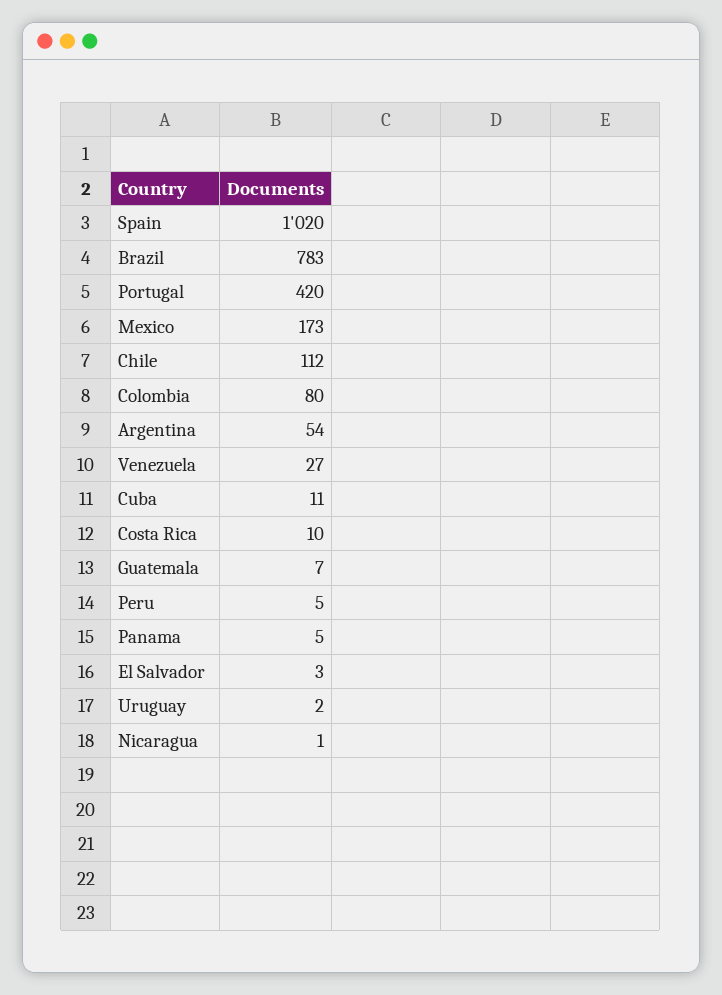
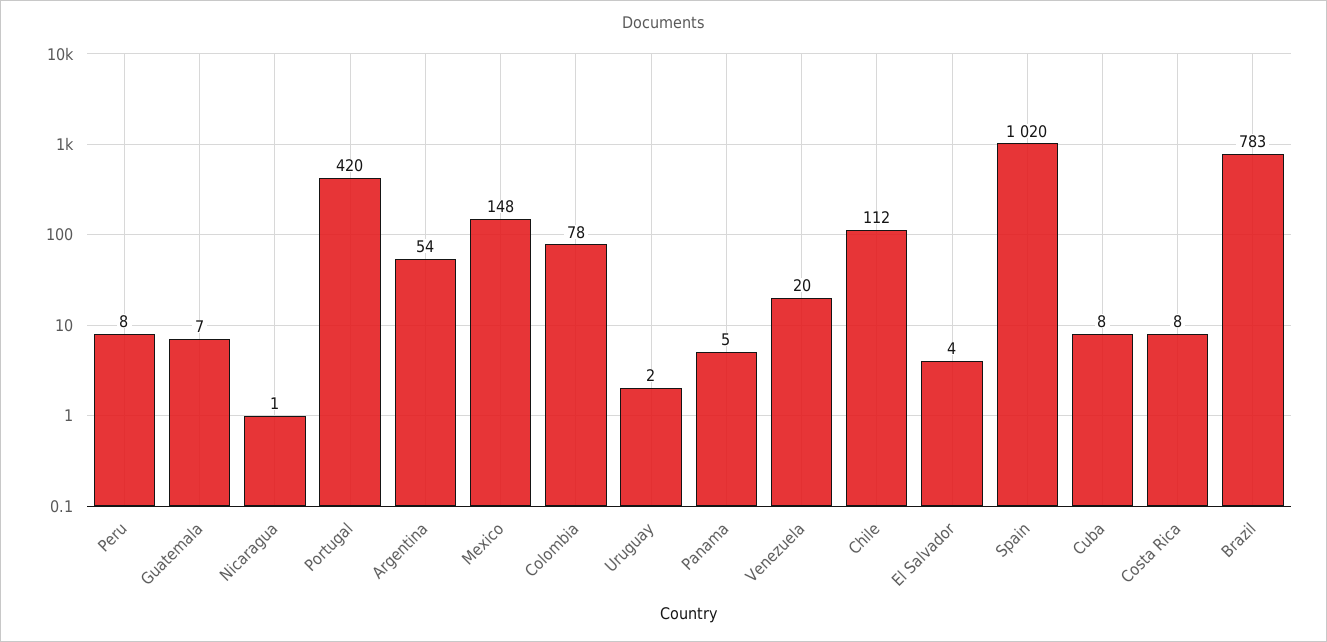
  {
    "Spain": 1020,
    "Brazil": 783,
    "Portugal": 420,
-   "Mexico": 173,
+   "Mexico": 148,
    "Chile": 112,
-   "Colombia": 80,
+   "Colombia": 78,
    "Argentina": 54,
-   "Venezuela": 27,
+   "Venezuela": 20,
-   "Cuba": 11,
+   "Cuba": 8,
-   "Costa Rica": 10,
+   "Costa Rica": 8,
    "Guatemala": 7,
-   "Peru": 5,
+   "Peru": 8,
    "Panama": 5,
-   "El Salvador": 3,
+   "El Salvador": 4,
    "Uruguay": 2,
    "Nicaragua": 1
  }

